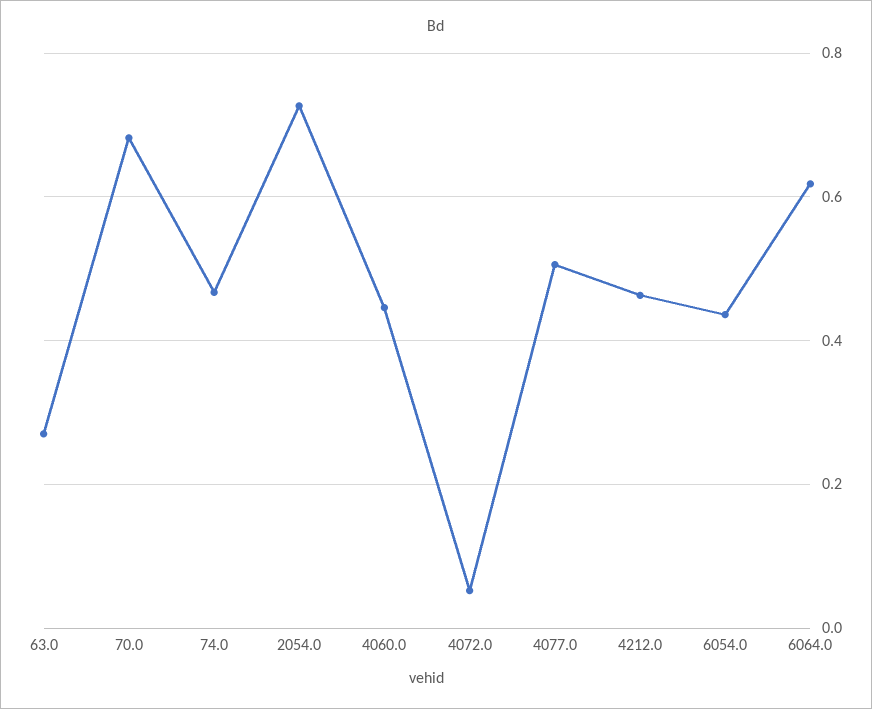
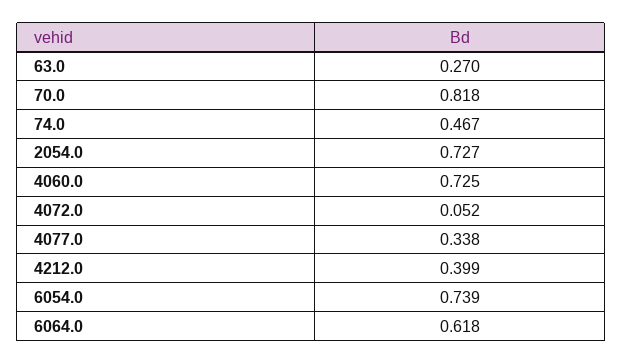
  {
    "63.0": 0.27,
-   "70.0": 0.68,
+   "70.0": 0.818,
    "74.0": 0.467,
    "2054.0": 0.727,
-   "4060.0": 0.44,
+   "4060.0": 0.725,
    "4072.0": 0.052,
-   "4077.0": 0.5,
+   "4077.0": 0.338,
-   "4212.0": 0.46,
+   "4212.0": 0.399,
-   "6054.0": 0.44,
+   "6054.0": 0.739,
    "6064.0": 0.618
  }

